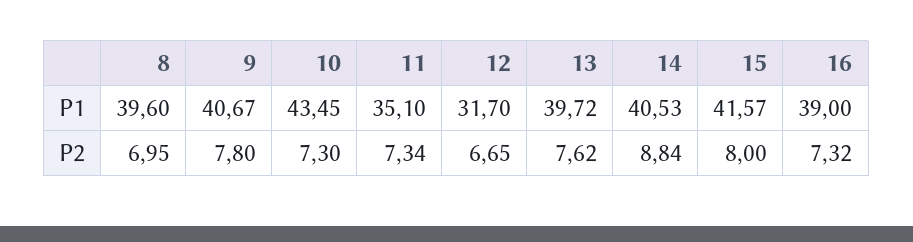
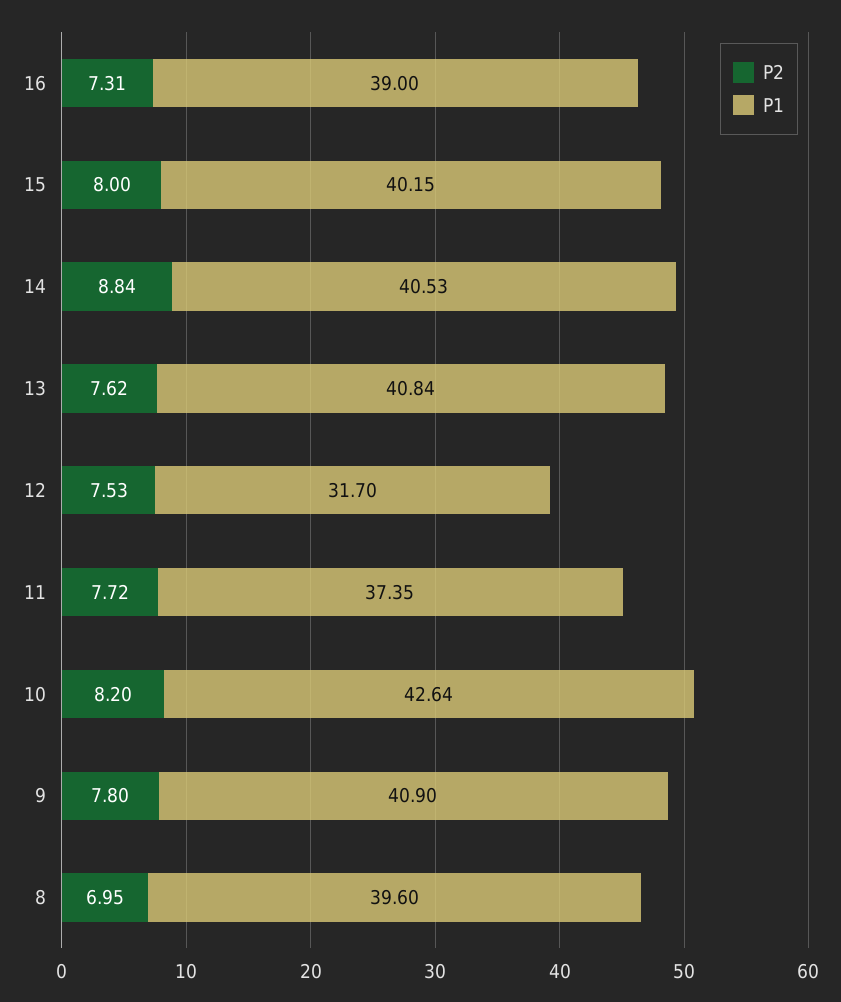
  {
    "P1": {
      "8": 39.6,
-     "9": 40.67,
+     "9": 40.9,
-     "10": 43.45,
+     "10": 42.64,
-     "11": 35.1,
+     "11": 37.35,
      "12": 31.7,
-     "13": 39.72,
+     "13": 40.84,
      "14": 40.53,
-     "15": 41.57,
+     "15": 40.15,
      "16": 39
    },
    "P2": {
      "8": 6.95,
      "9": 7.8,
-     "10": 7.3,
+     "10": 8.2,
-     "11": 7.34,
+     "11": 7.72,
-     "12": 6.65,
+     "12": 7.53,
      "13": 7.62,
      "14": 8.84,
      "15": 8,
-     "16": 7.32
+     "16": 7.31
    }
  }

